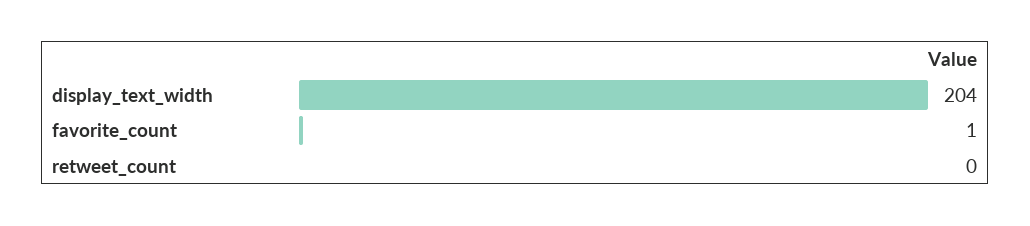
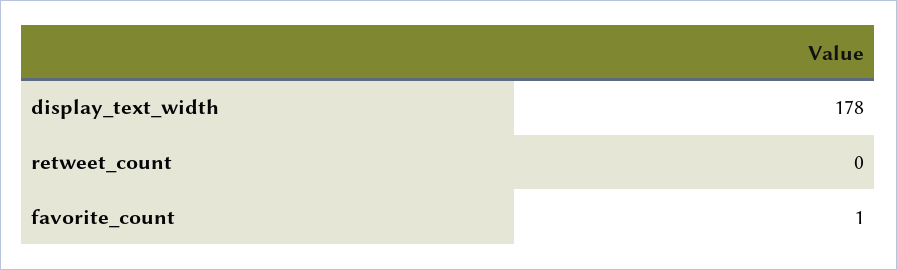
  {
-   "display_text_width": 204,
+   "display_text_width": 178,
    "favorite_count": 1,
    "retweet_count": 0
  }

